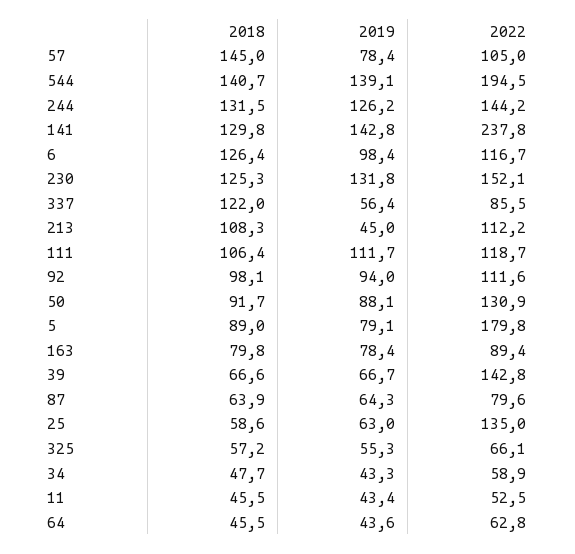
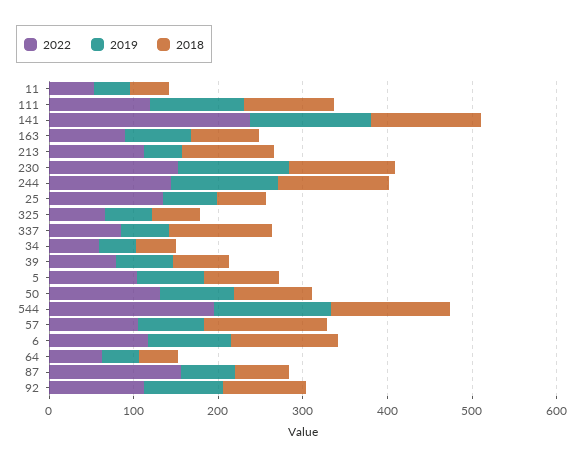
  {
    "2018": {
      "57": 145,
      "544": 140.7,
      "244": 131.5,
      "141": 129.8,
      "6": 126.4,
      "230": 125.3,
      "337": 122,
      "213": 108.3,
      "111": 106.4,
      "92": 98.1,
      "50": 91.7,
      "5": 89,
      "163": 79.8,
      "39": 66.6,
      "87": 63.9,
      "25": 58.6,
      "325": 57.2,
      "34": 47.7,
      "11": 45.5,
      "64": 45.5
    },
    "2019": {
      "57": 78.4,
      "544": 139.1,
      "244": 126.2,
      "141": 142.8,
      "6": 98.4,
      "230": 131.8,
      "337": 56.4,
      "213": 45,
      "111": 111.7,
      "92": 94,
      "50": 88.1,
      "5": 79.1,
      "163": 78.4,
      "39": 66.7,
      "87": 64.3,
      "25": 63,
      "325": 55.3,
      "34": 43.3,
      "11": 43.4,
      "64": 43.6
    },
    "2022": {
      "57": 105,
      "544": 194.5,
      "244": 144.2,
      "141": 237.8,
      "6": 116.7,
      "230": 152.1,
      "337": 85.5,
      "213": 112.2,
      "111": 118.7,
      "92": 111.6,
      "50": 130.9,
-     "5": 179.8,
+     "5": 100,
      "163": 89.4,
-     "39": 142.8,
+     "39": 80,
-     "87": 79.6,
+     "87": 160,
      "25": 135,
      "325": 66.1,
      "34": 58.9,
      "11": 52.5,
      "64": 62.8
    }
  }

